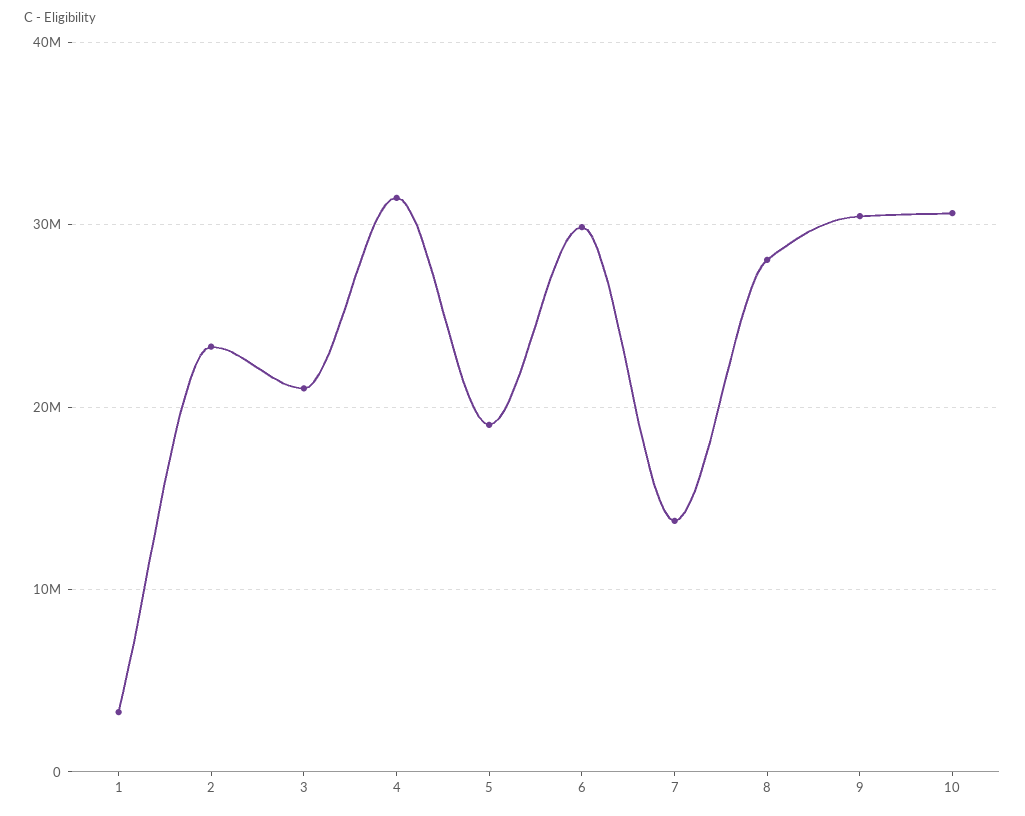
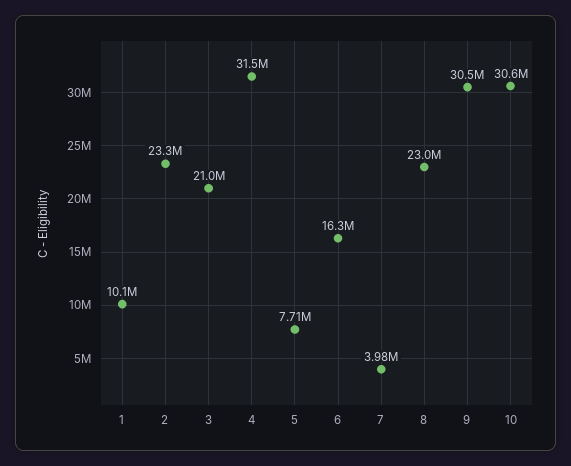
  {
-   "1": 3000000,
+   "1": 10100000,
    "2": 23300000,
    "3": 21000000,
    "4": 31500000,
-   "5": 19000000,
+   "5": 7710000,
-   "6": 30000000,
+   "6": 16300000,
-   "7": 14000000,
+   "7": 3980000,
-   "8": 28000000,
+   "8": 23000000,
    "9": 30500000,
    "10": 30600000
  }

